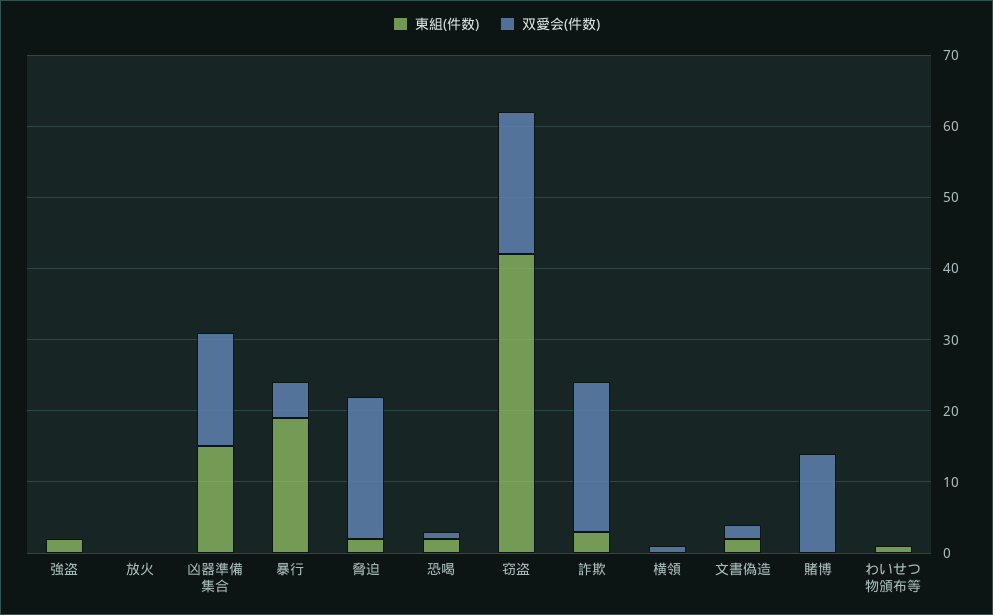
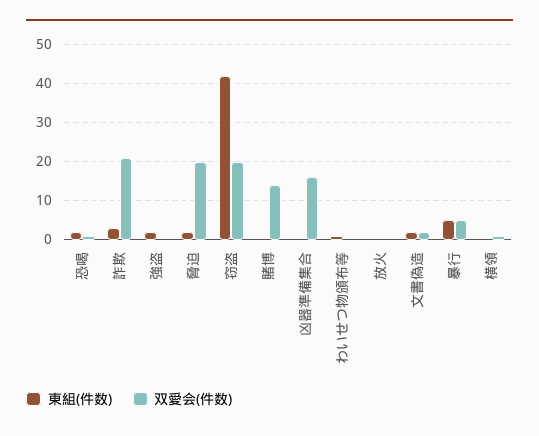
  {
    "東組(件数)": {
      "強盗": 0,
      "放火": 0,
-     "凶器準備集合": 15,
+     "凶器準備集合": 0,
-     "暴行": 20,
+     "暴行": 5,
      "脅迫": 0,
      "恐喝": 0,
      "窃盗": 40,
      "詐欺": 5,
      "横領": 0,
      "文書偽造": 0,
      "賭博": 0,
      "わいせつ物頒布等": 0
    },
    "双愛会(件数)": {
      "強盗": 0,
      "放火": 0,
      "凶器準備集合": 15,
      "暴行": 5,
      "脅迫": 20,
      "恐喝": 0,
      "窃盗": 20,
      "詐欺": 20,
      "横領": 0,
      "文書偽造": 0,
      "賭博": 15,
      "わいせつ物頒布等": 0
    }
  }

